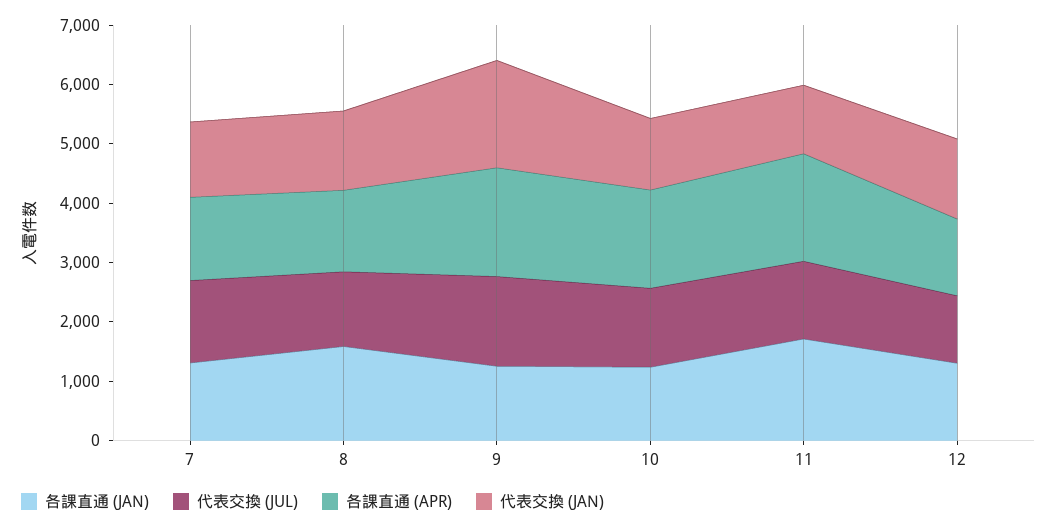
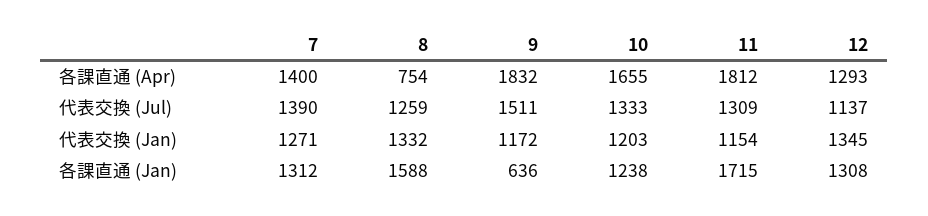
  {
    "各課直通 (JAN)": {
      "7": 1312,
      "8": 1588,
-     "9": 1200,
+     "9": 636,
      "10": 1238,
      "11": 1715,
      "12": 1308
    },
    "代表交換 (JUL)": {
      "7": 1390,
      "8": 1259,
      "9": 1511,
      "10": 1333,
      "11": 1309,
      "12": 1137
    },
    "各課直通 (APR)": {
      "7": 1400,
-     "8": 1400,
+     "8": 754,
      "9": 1832,
      "10": 1655,
      "11": 1812,
      "12": 1293
    },
    "代表交換 (JAN)": {
      "7": 1271,
      "8": 1332,
-     "9": 1800,
+     "9": 1172,
      "10": 1203,
      "11": 1154,
      "12": 1345
    }
  }

